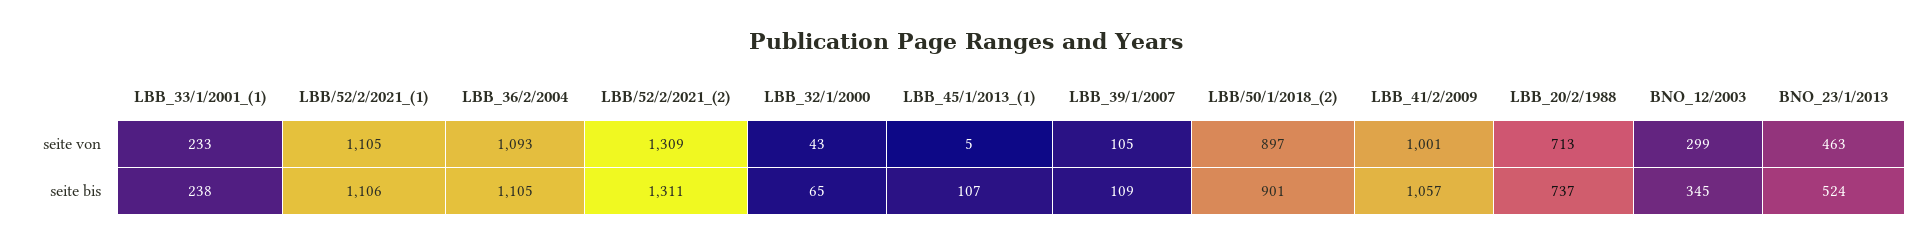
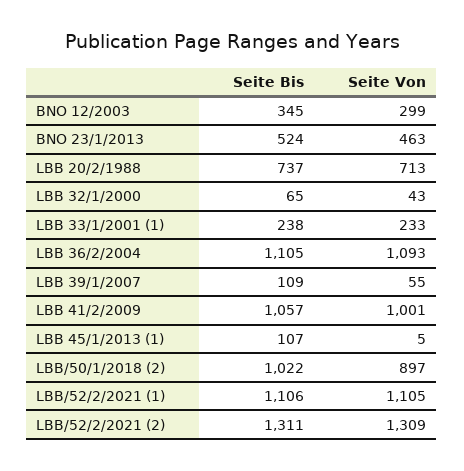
  {
    "LBB_33/1/2001_(1)": {
      "seite von": 233,
      "seite bis": 238
    },
    "LBB/52/2/2021_(1)": {
      "seite von": 1105,
      "seite bis": 1106
    },
    "LBB_36/2/2004": {
      "seite von": 1093,
      "seite bis": 1105
    },
    "LBB/52/2/2021_(2)": {
      "seite von": 1309,
      "seite bis": 1311
    },
    "LBB_32/1/2000": {
      "seite von": 43,
      "seite bis": 65
    },
    "LBB_45/1/2013_(1)": {
      "seite von": 5,
      "seite bis": 107
    },
    "LBB_39/1/2007": {
-     "seite von": 105,
+     "seite von": 55,
      "seite bis": 109
    },
    "LBB/50/1/2018_(2)": {
      "seite von": 897,
-     "seite bis": 901
+     "seite bis": 1022
    },
    "LBB_41/2/2009": {
      "seite von": 1001,
      "seite bis": 1057
    },
    "LBB_20/2/1988": {
      "seite von": 713,
      "seite bis": 737
    },
    "BNO_12/2003": {
      "seite von": 299,
      "seite bis": 345
    },
    "BNO_23/1/2013": {
      "seite von": 463,
      "seite bis": 524
    }
  }

